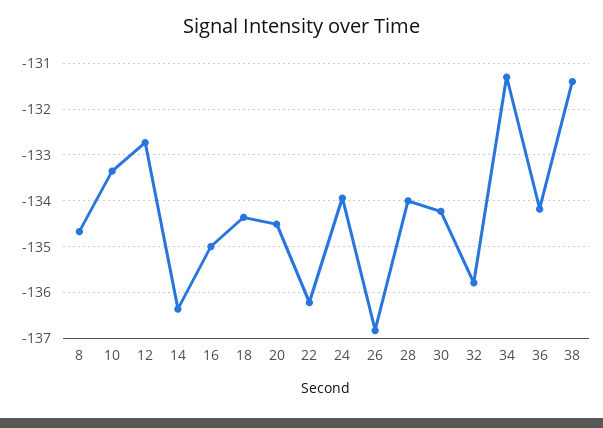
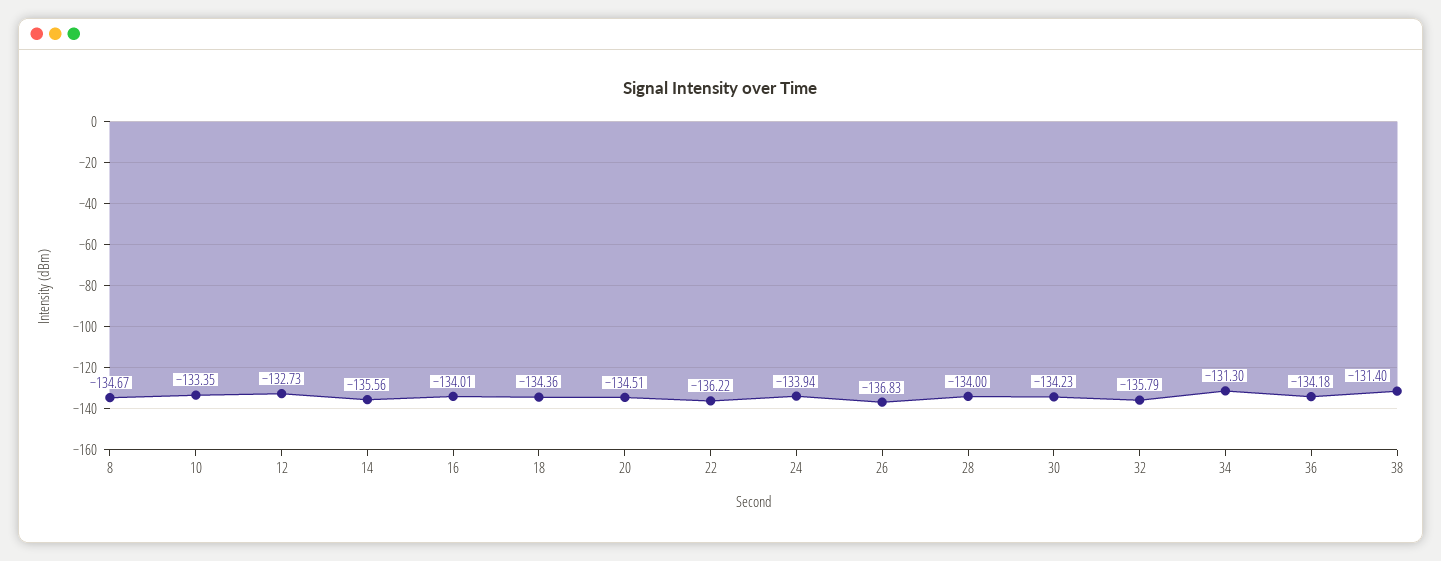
  {
    "8": -134.67,
    "10": -133.35,
    "12": -132.73,
-   "14": -136.4,
+   "14": -135.56,
-   "16": -135,
+   "16": -134.01,
    "18": -134.36,
    "20": -134.51,
    "22": -136.22,
    "24": -133.94,
    "26": -136.83,
    "28": -134,
    "30": -134.23,
    "32": -135.79,
    "34": -131.3,
    "36": -134.18,
    "38": -131.4
  }

